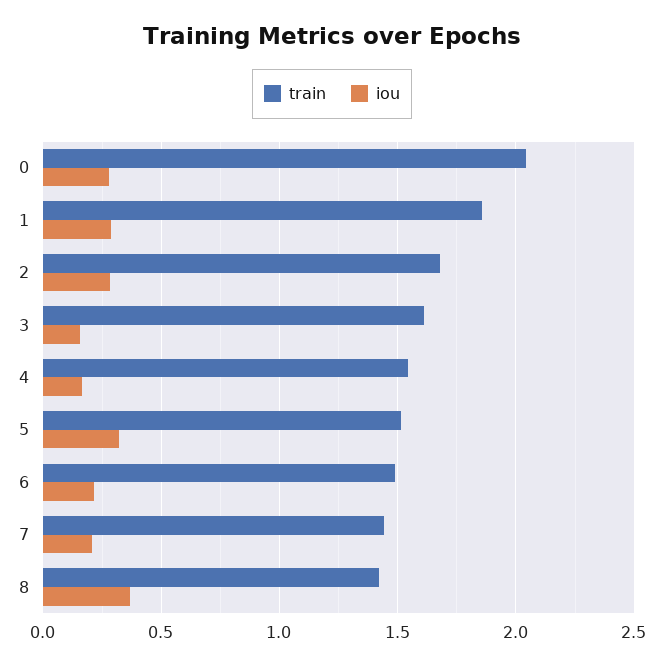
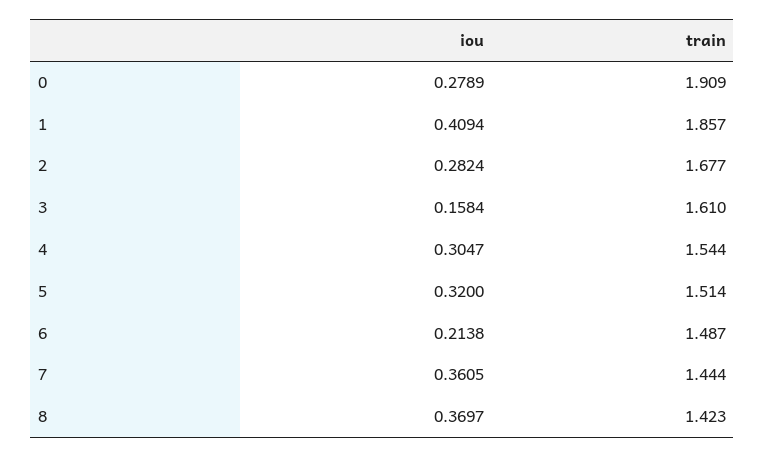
  {
    "train": {
-     "0": 2.05,
+     "0": 1.909,
      "1": 1.857,
      "2": 1.677,
      "3": 1.61,
      "4": 1.544,
      "5": 1.514,
      "6": 1.487,
      "7": 1.444,
      "8": 1.423
    },
    "iou": {
      "0": 0.2789,
-     "1": 0.3,
+     "1": 0.4094,
      "2": 0.2824,
      "3": 0.1584,
-     "4": 0.15,
+     "4": 0.3047,
      "5": 0.32,
      "6": 0.2138,
-     "7": 0.2,
+     "7": 0.3605,
      "8": 0.3697
    }
  }

